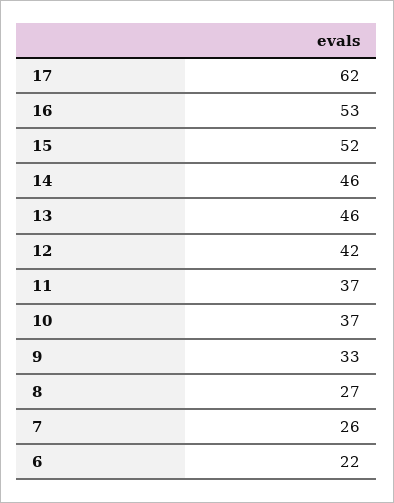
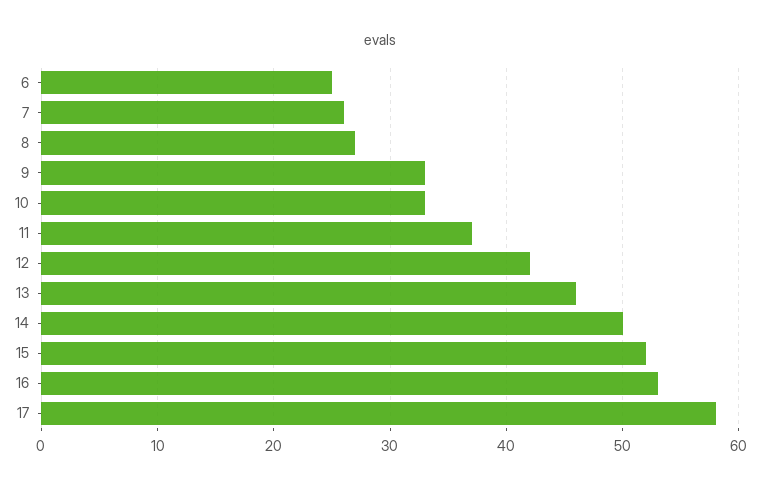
  {
-   "17": 62,
+   "17": 58,
    "16": 53,
    "15": 52,
-   "14": 46,
+   "14": 50,
    "13": 46,
    "12": 42,
    "11": 37,
-   "10": 37,
+   "10": 33,
    "9": 33,
    "8": 27,
    "7": 26,
-   "6": 22
+   "6": 25
  }

